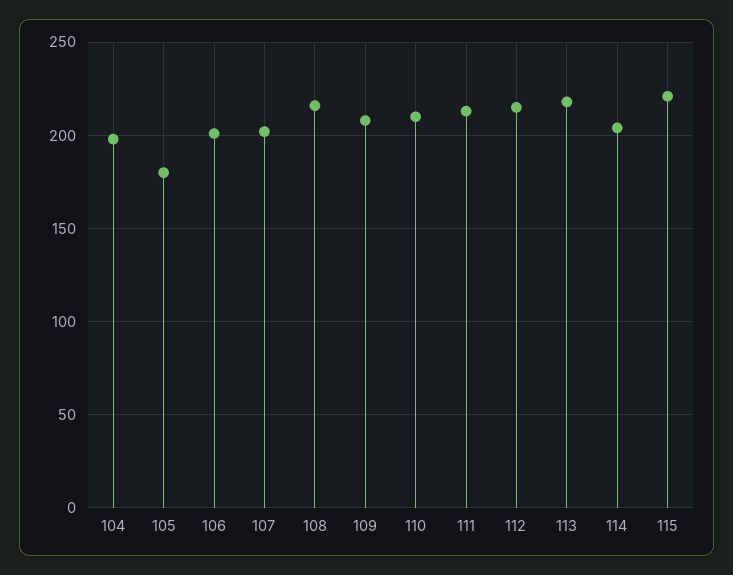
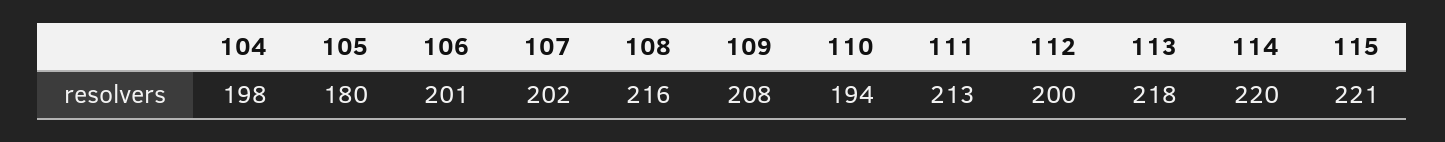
  {
    "104": 198,
    "105": 180,
    "106": 201,
    "107": 202,
    "108": 216,
    "109": 208,
-   "110": 210,
+   "110": 194,
    "111": 213,
-   "112": 215,
+   "112": 200,
    "113": 218,
-   "114": 205,
+   "114": 220,
    "115": 221
  }

